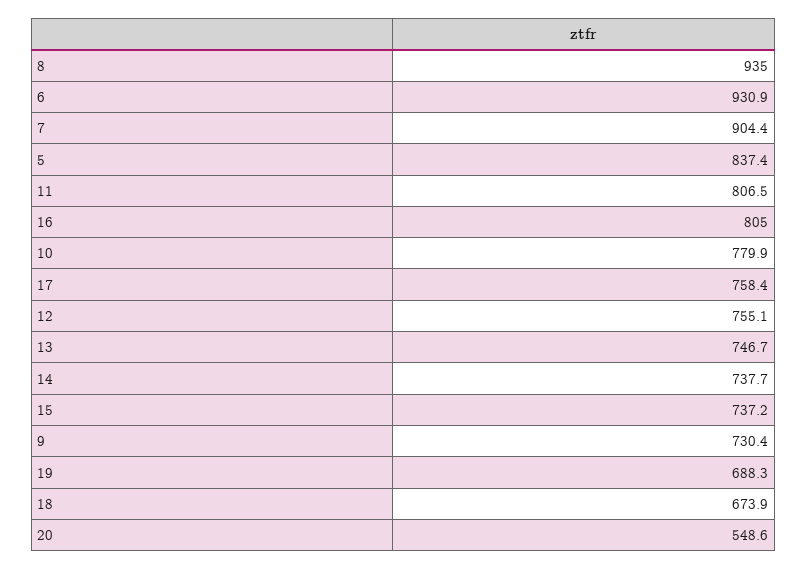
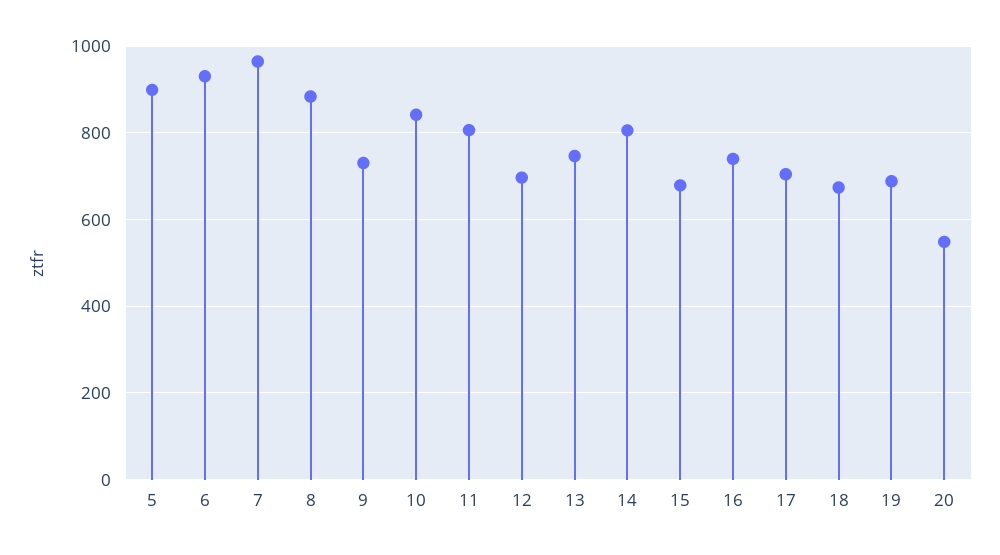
  {
-   "8": 935,
+   "8": 880,
    "6": 930.9,
-   "7": 904.4,
+   "7": 960,
-   "5": 837.4,
+   "5": 900,
    "11": 806.5,
-   "16": 805,
+   "16": 740,
-   "10": 779.9,
+   "10": 840,
-   "17": 758.4,
+   "17": 700,
-   "12": 755.1,
+   "12": 700,
    "13": 746.7,
-   "14": 737.7,
+   "14": 800,
-   "15": 737.2,
+   "15": 680,
    "9": 730.4,
    "19": 688.3,
    "18": 673.9,
    "20": 548.6
  }

